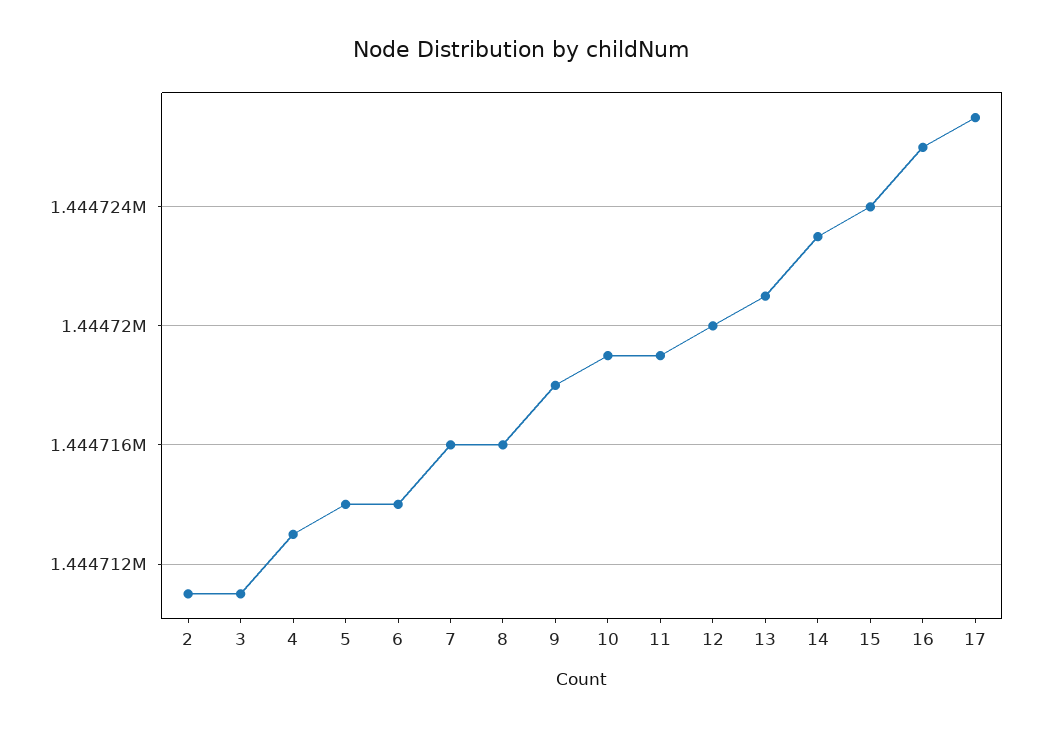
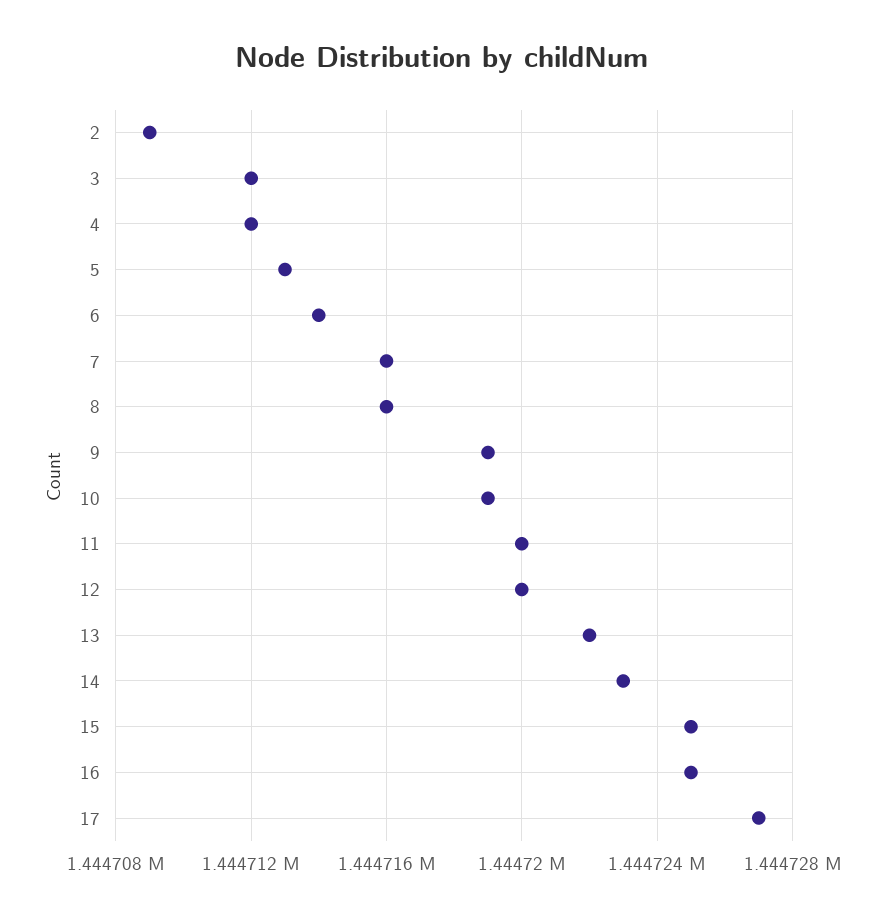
  {
-   "2": 1444711,
+   "2": 1444709,
-   "3": 1444711,
+   "3": 1444712,
-   "4": 1444713,
+   "4": 1444712,
-   "5": 1444714,
+   "5": 1444713,
    "6": 1444714,
    "7": 1444716,
    "8": 1444716,
-   "9": 1444718,
+   "9": 1444719,
    "10": 1444719,
-   "11": 1444719,
+   "11": 1444720,
    "12": 1444720,
-   "13": 1444721,
+   "13": 1444722,
    "14": 1444723,
-   "15": 1444724,
+   "15": 1444725,
-   "16": 1444726,
+   "16": 1444725,
    "17": 1444727
  }

